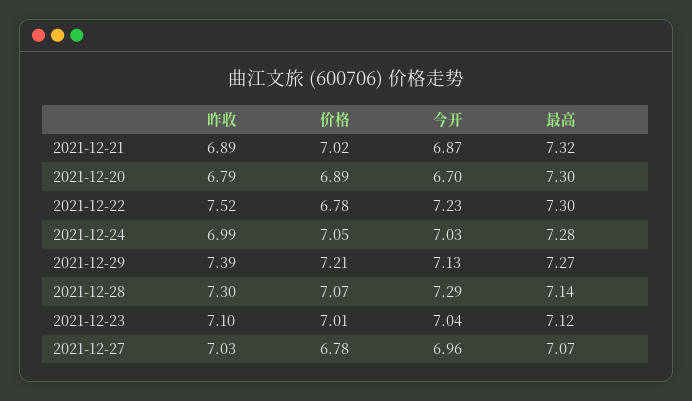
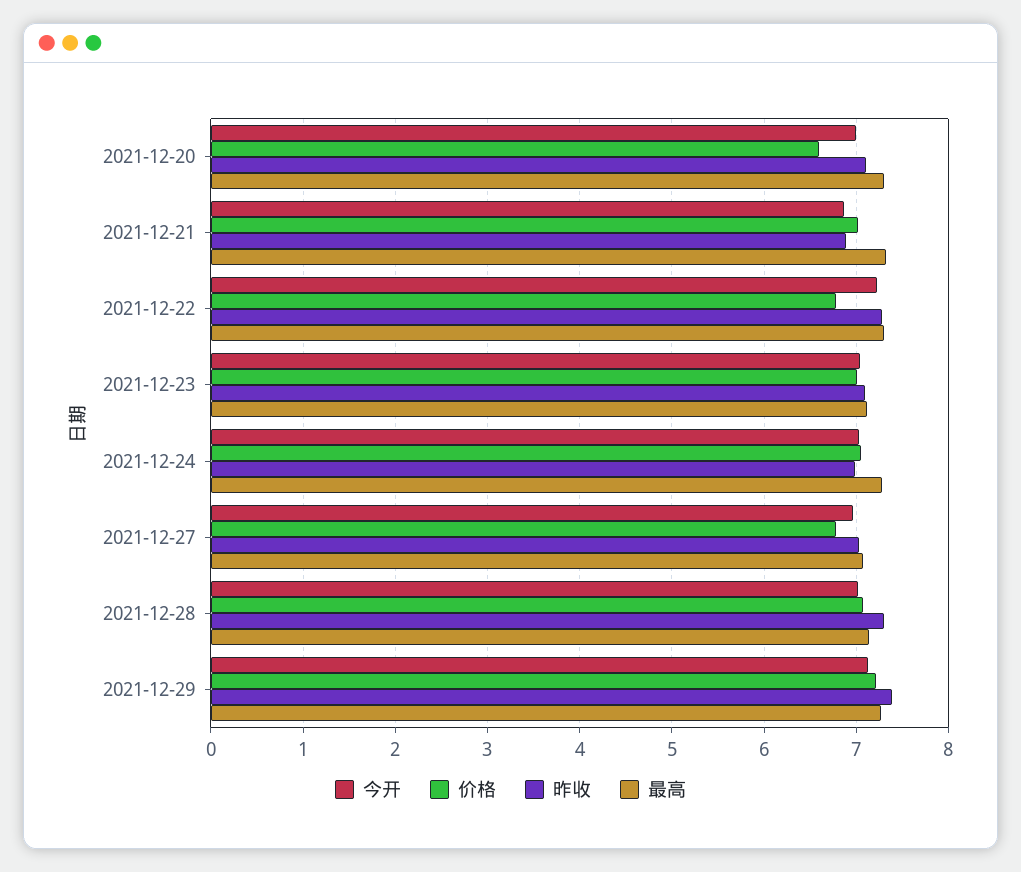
  {
    "昨收": {
      "2021-12-21": 6.89,
-     "2021-12-20": 6.79,
+     "2021-12-20": 7.1,
-     "2021-12-22": 7.52,
+     "2021-12-22": 7.3,
      "2021-12-24": 6.99,
      "2021-12-29": 7.39,
      "2021-12-28": 7.3,
      "2021-12-23": 7.1,
      "2021-12-27": 7.03
    },
    "价格": {
      "2021-12-21": 7.02,
-     "2021-12-20": 6.89,
+     "2021-12-20": 6.6,
      "2021-12-22": 6.78,
      "2021-12-24": 7.05,
      "2021-12-29": 7.21,
      "2021-12-28": 7.07,
      "2021-12-23": 7.01,
      "2021-12-27": 6.78
    },
    "今开": {
      "2021-12-21": 6.87,
-     "2021-12-20": 6.7,
+     "2021-12-20": 7,
      "2021-12-22": 7.23,
      "2021-12-24": 7.03,
      "2021-12-29": 7.13,
-     "2021-12-28": 7.29,
+     "2021-12-28": 7,
      "2021-12-23": 7.04,
      "2021-12-27": 6.96
    },
    "最高": {
      "2021-12-21": 7.32,
      "2021-12-20": 7.3,
      "2021-12-22": 7.3,
      "2021-12-24": 7.28,
      "2021-12-29": 7.27,
      "2021-12-28": 7.14,
      "2021-12-23": 7.12,
      "2021-12-27": 7.07
    }
  }

